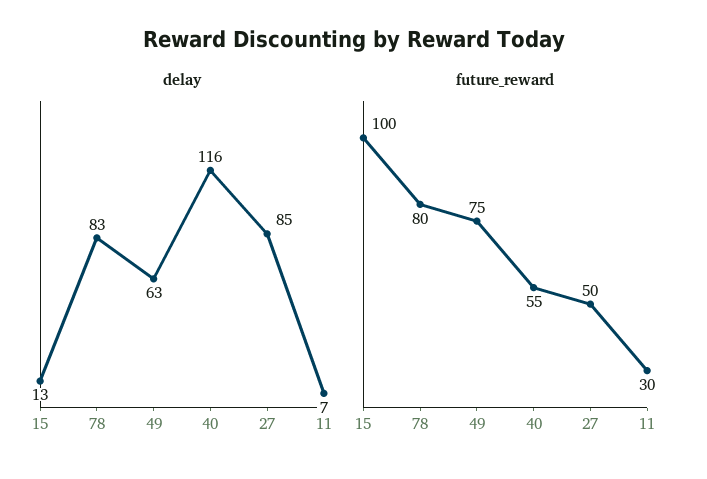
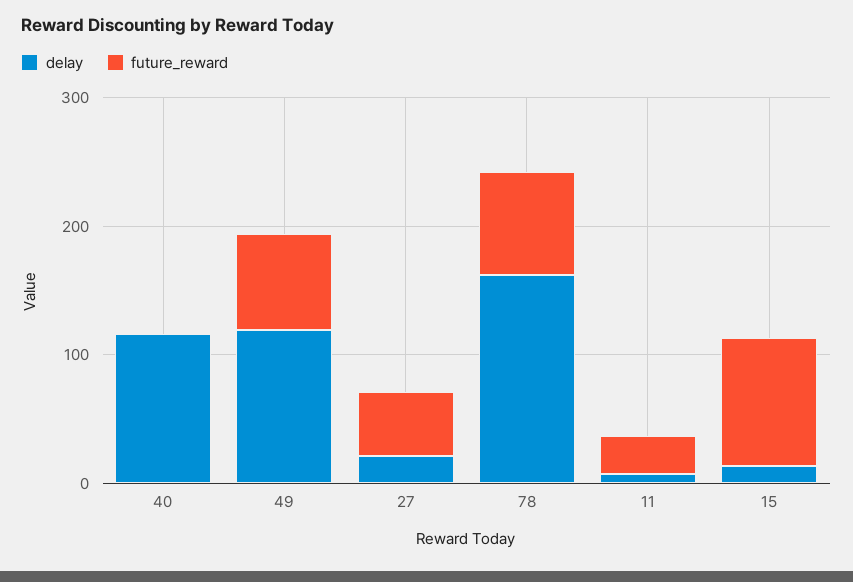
  {
    "delay": {
      "15": 13,
-     "78": 83,
+     "78": 160,
-     "49": 63,
+     "49": 120,
      "40": 116,
-     "27": 85,
+     "27": 20,
      "11": 7
    },
    "future_reward": {
      "15": 100,
      "78": 80,
      "49": 75,
-     "40": 55,
+     "40": 0,
      "27": 50,
      "11": 30
    }
  }

